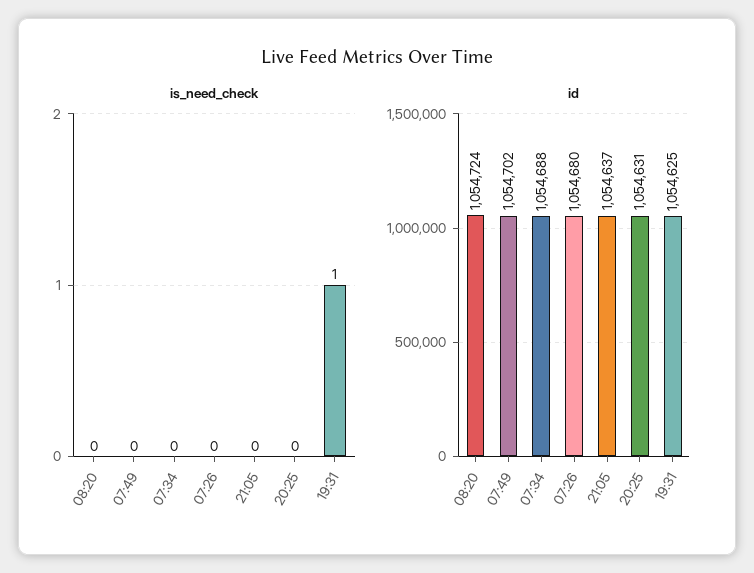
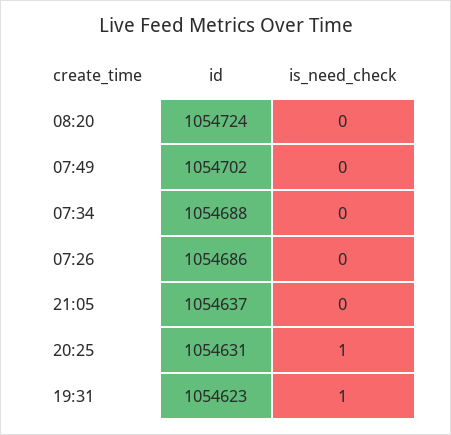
  {
    "is_need_check": {
      "08:20": 0,
      "07:49": 0,
      "07:34": 0,
      "07:26": 0,
      "21:05": 0,
-     "20:25": 0,
+     "20:25": 1,
      "19:31": 1
    },
    "id": {
      "08:20": 1054724,
      "07:49": 1054702,
      "07:34": 1054688,
-     "07:26": 1054680,
+     "07:26": 1054686,
      "21:05": 1054637,
      "20:25": 1054631,
-     "19:31": 1054625
+     "19:31": 1054623
    }
  }

